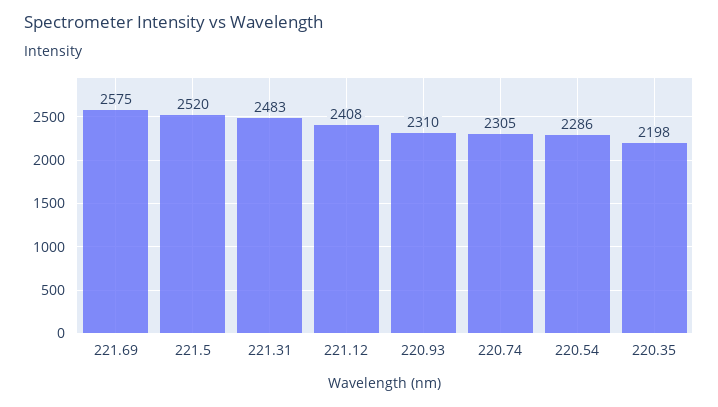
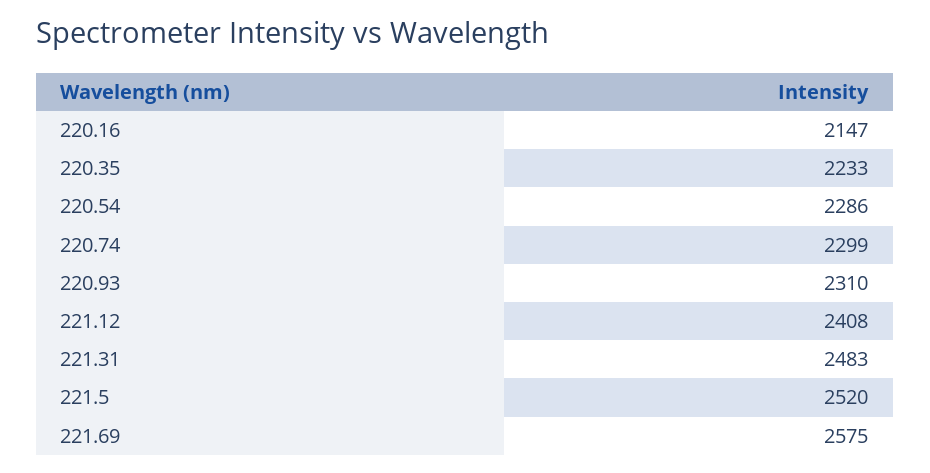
  {
    "221.69": 2575,
    "221.5": 2520,
    "221.31": 2483,
    "221.12": 2408,
    "220.93": 2310,
-   "220.74": 2305,
+   "220.74": 2299,
    "220.54": 2286,
-   "220.35": 2198
+   "220.35": 2233,
+   "220.16": 2147
  }

